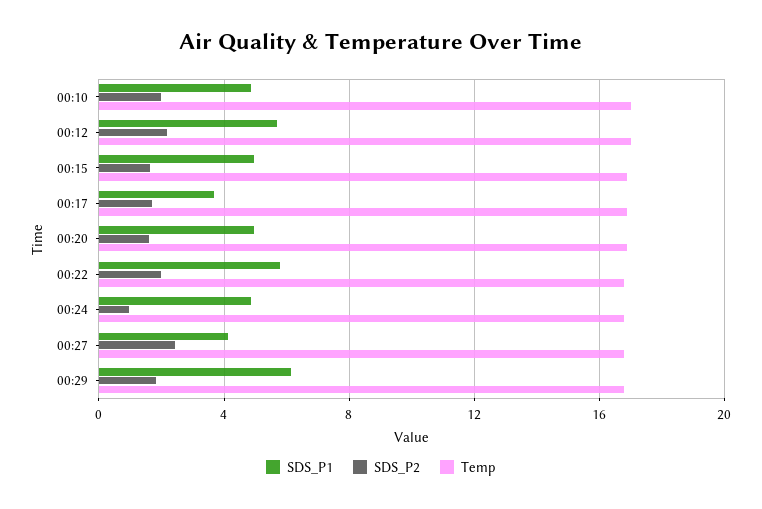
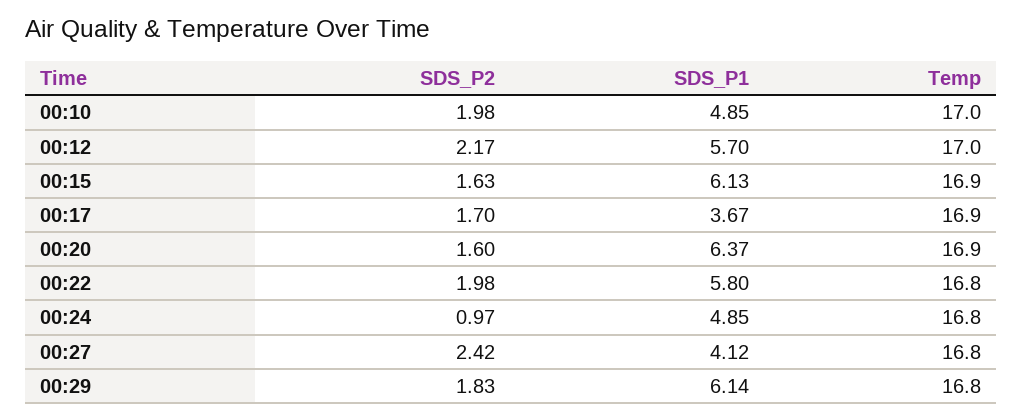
  {
    "SDS_P1": {
      "00:10": 4.85,
      "00:12": 5.7,
-     "00:15": 5,
+     "00:15": 6.13,
      "00:17": 3.67,
-     "00:20": 5,
+     "00:20": 6.37,
      "00:22": 5.8,
      "00:24": 4.85,
      "00:27": 4.12,
      "00:29": 6.14
    },
    "SDS_P2": {
      "00:10": 1.98,
      "00:12": 2.17,
      "00:15": 1.63,
      "00:17": 1.7,
      "00:20": 1.6,
      "00:22": 1.98,
      "00:24": 0.97,
      "00:27": 2.42,
      "00:29": 1.83
    },
    "Temp": {
      "00:10": 17,
      "00:12": 17,
      "00:15": 16.9,
      "00:17": 16.9,
      "00:20": 16.9,
      "00:22": 16.8,
      "00:24": 16.8,
      "00:27": 16.8,
      "00:29": 16.8
    }
  }

